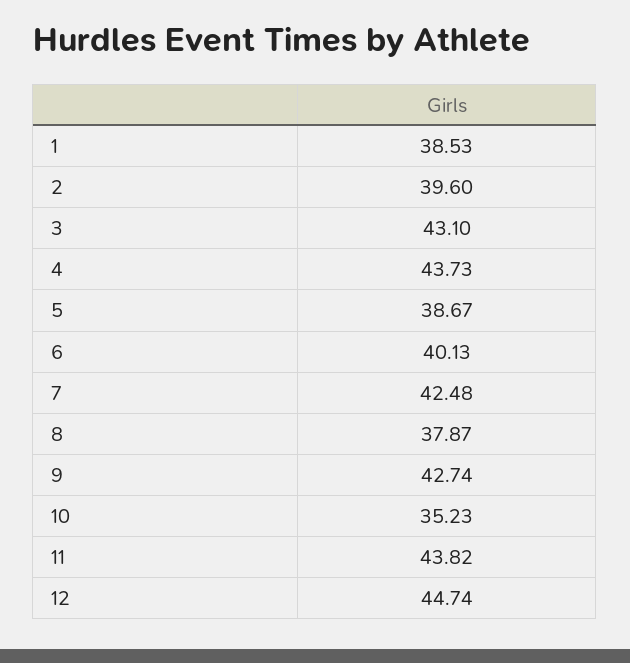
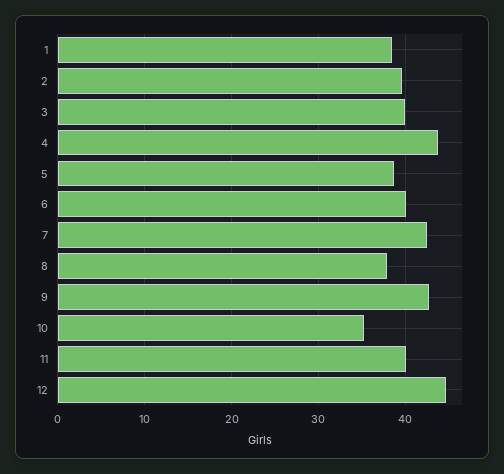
  {
    "1": 38.53,
    "2": 39.6,
-   "3": 43.1,
+   "3": 40,
    "4": 43.73,
    "5": 38.67,
    "6": 40.13,
    "7": 42.48,
    "8": 37.87,
    "9": 42.74,
    "10": 35.23,
-   "11": 43.82,
+   "11": 40,
    "12": 44.74
  }

